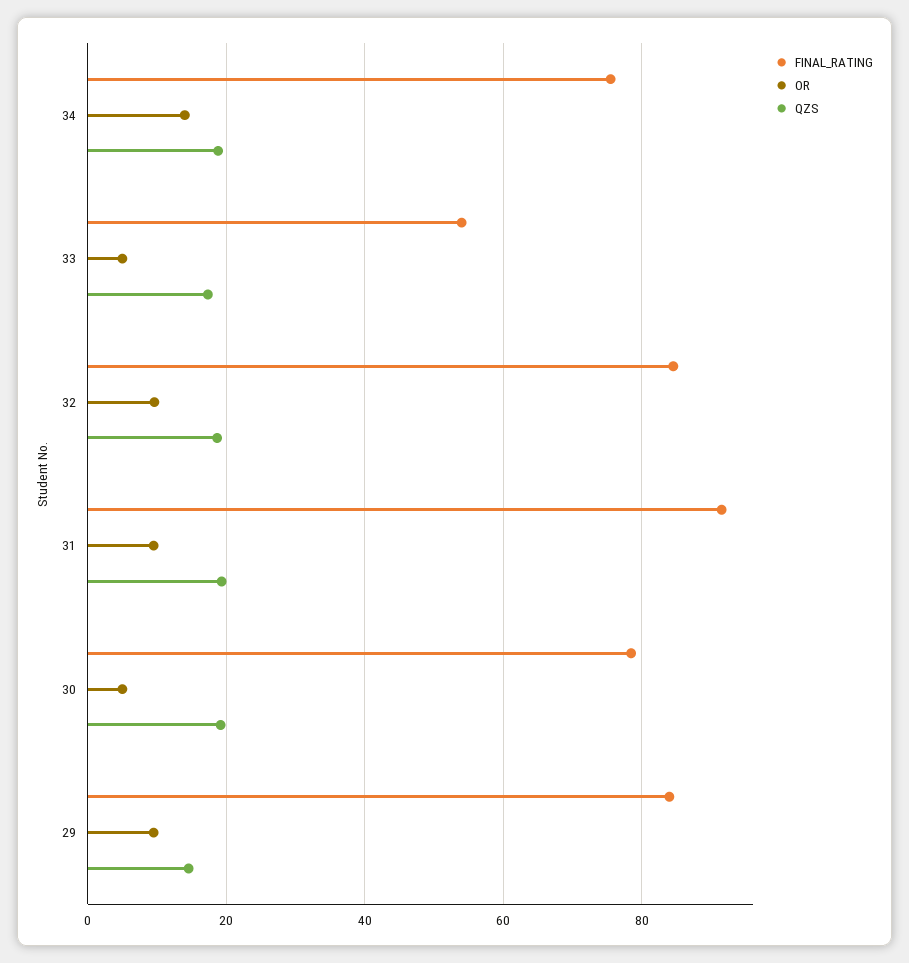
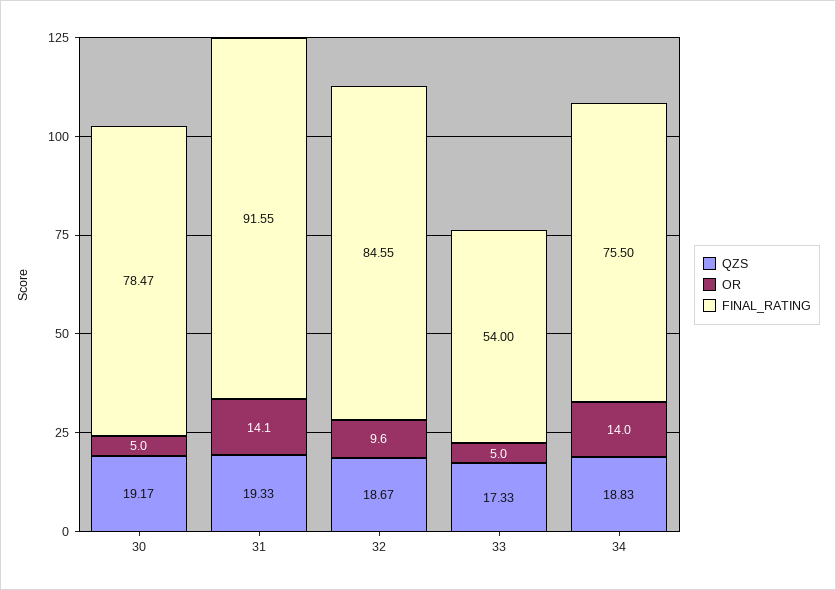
  {
    "FINAL_RATING": {
      "34": 75.5,
      "33": 54,
      "32": 84.55,
      "31": 91.55,
-     "30": 78.47,
+     "30": 78.47
-     "29": 84
    },
    "OR": {
      "34": 14,
      "33": 5,
      "32": 9.6,
-     "31": 10,
+     "31": 14.1,
-     "30": 5,
+     "30": 5
-     "29": 10
    },
    "QZS": {
      "34": 18.83,
      "33": 17.33,
      "32": 18.67,
      "31": 19.33,
-     "30": 19.17,
+     "30": 19.17
-     "29": 14
    }
  }

